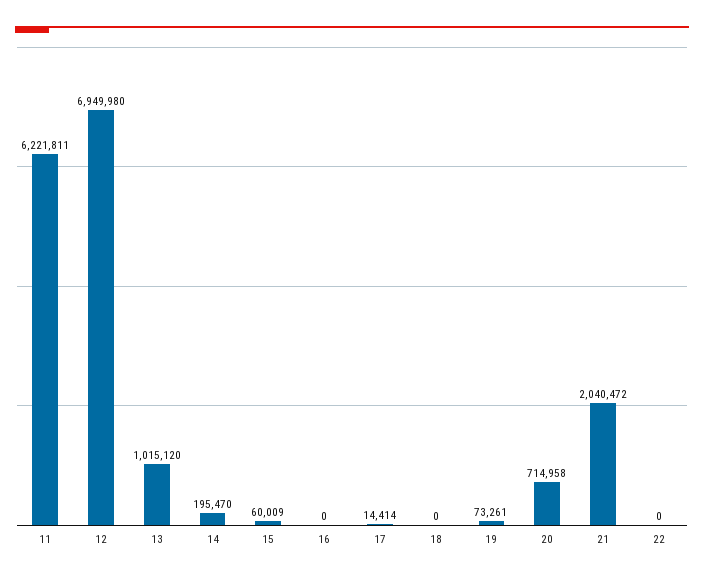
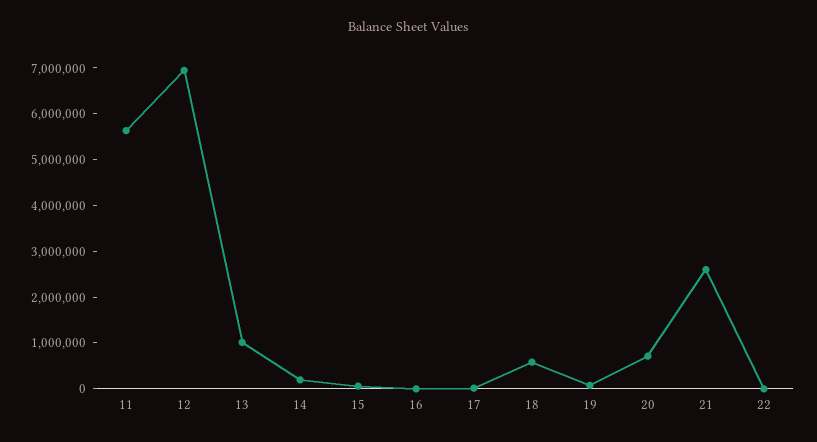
  {
-   "11": 6221811,
+   "11": 5600000,
    "12": 6949980,
    "13": 1015120,
    "14": 195470,
    "15": 60009,
    "16": 0,
    "17": 14414,
-   "18": 0,
+   "18": 600000,
    "19": 73261,
    "20": 714958,
-   "21": 2040472,
+   "21": 2600000,
    "22": 0
  }

